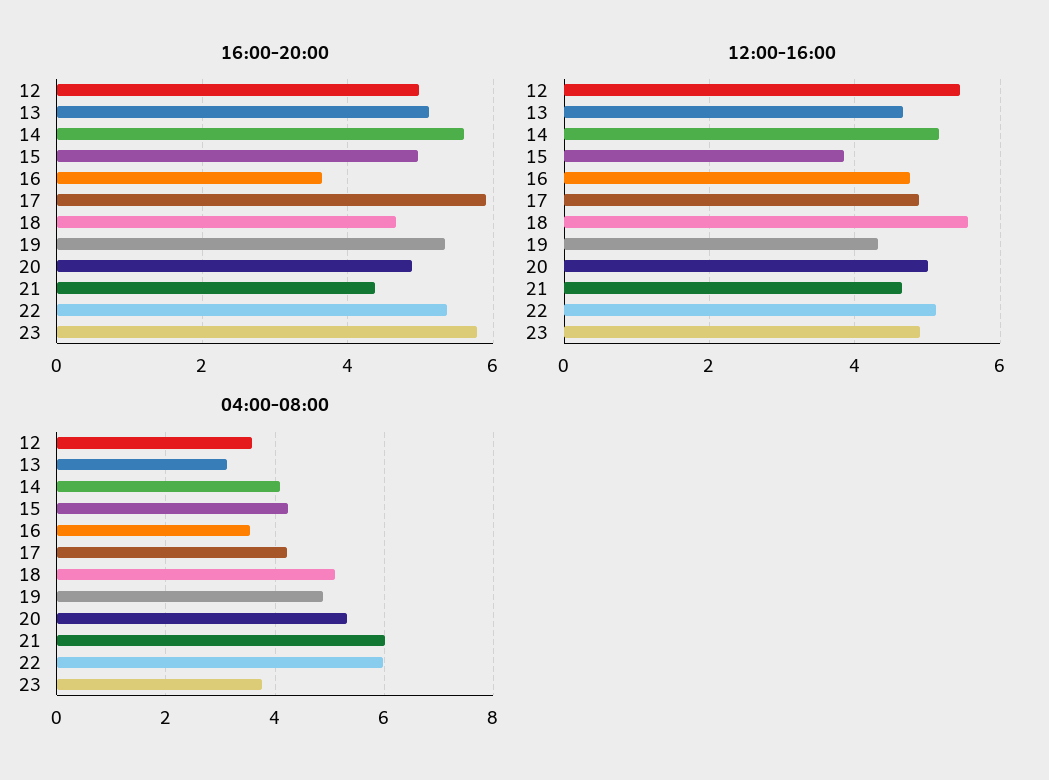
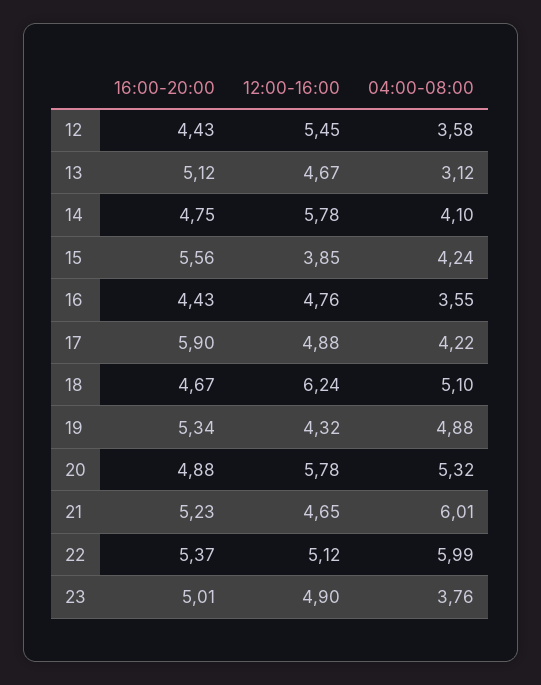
  {
    "16:00-20:00": {
-     "12": 5,
+     "12": 4.43,
      "13": 5.12,
-     "14": 5.6,
+     "14": 4.75,
-     "15": 5,
+     "15": 5.56,
-     "16": 3.6,
+     "16": 4.43,
      "17": 5.9,
      "18": 4.67,
      "19": 5.34,
      "20": 4.88,
-     "21": 4.4,
+     "21": 5.23,
      "22": 5.37,
-     "23": 5.8
+     "23": 5.01
    },
    "12:00-16:00": {
      "12": 5.45,
      "13": 4.67,
-     "14": 5.2,
+     "14": 5.78,
      "15": 3.85,
      "16": 4.76,
      "17": 4.88,
-     "18": 5.6,
+     "18": 6.24,
      "19": 4.32,
-     "20": 5,
+     "20": 5.78,
      "21": 4.65,
      "22": 5.12,
      "23": 4.9
    },
    "04:00-08:00": {
      "12": 3.58,
      "13": 3.12,
      "14": 4.1,
      "15": 4.24,
      "16": 3.55,
      "17": 4.22,
      "18": 5.1,
      "19": 4.88,
      "20": 5.32,
      "21": 6.01,
      "22": 5.99,
      "23": 3.76
    }
  }

